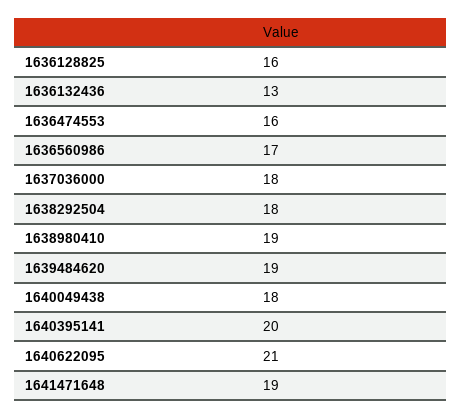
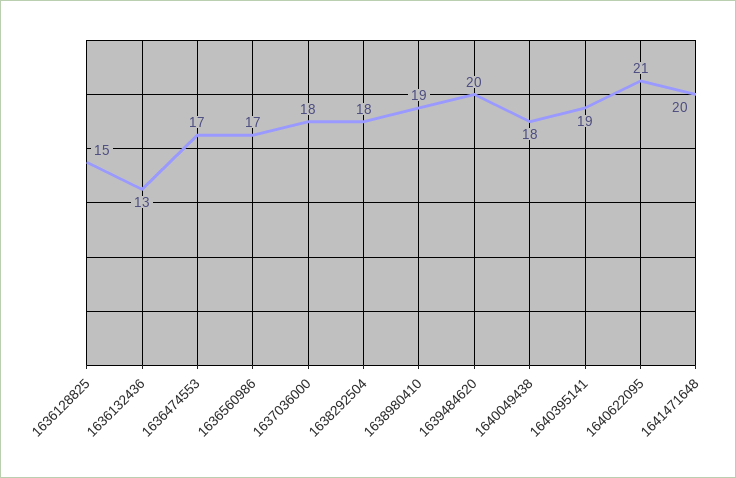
  {
-   "1636128825": 16,
+   "1636128825": 15,
    "1636132436": 13,
-   "1636474553": 16,
+   "1636474553": 17,
    "1636560986": 17,
    "1637036000": 18,
    "1638292504": 18,
    "1638980410": 19,
-   "1639484620": 19,
+   "1639484620": 20,
    "1640049438": 18,
-   "1640395141": 20,
+   "1640395141": 19,
    "1640622095": 21,
-   "1641471648": 19
+   "1641471648": 20
  }

